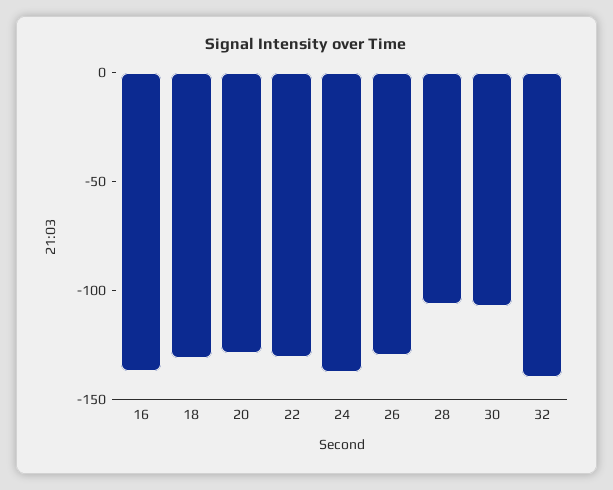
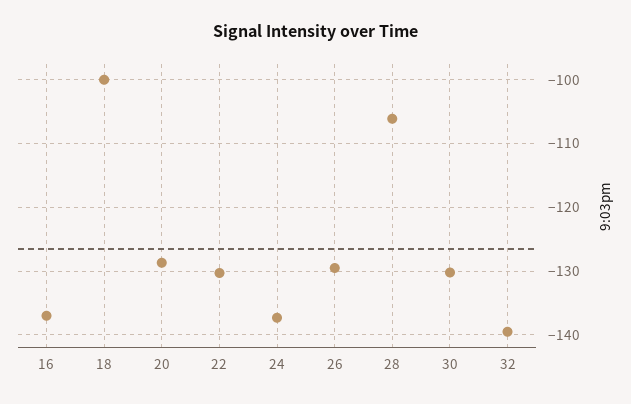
  {
    "16": -137,
-   "18": -130,
+   "18": -100,
    "20": -129,
    "22": -130,
    "24": -137,
    "26": -130,
    "28": -106,
-   "30": -110,
+   "30": -130,
    "32": -140
  }

